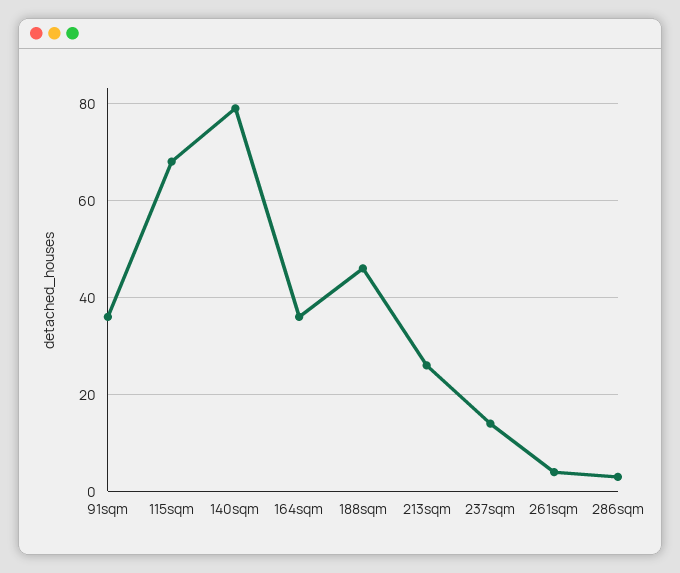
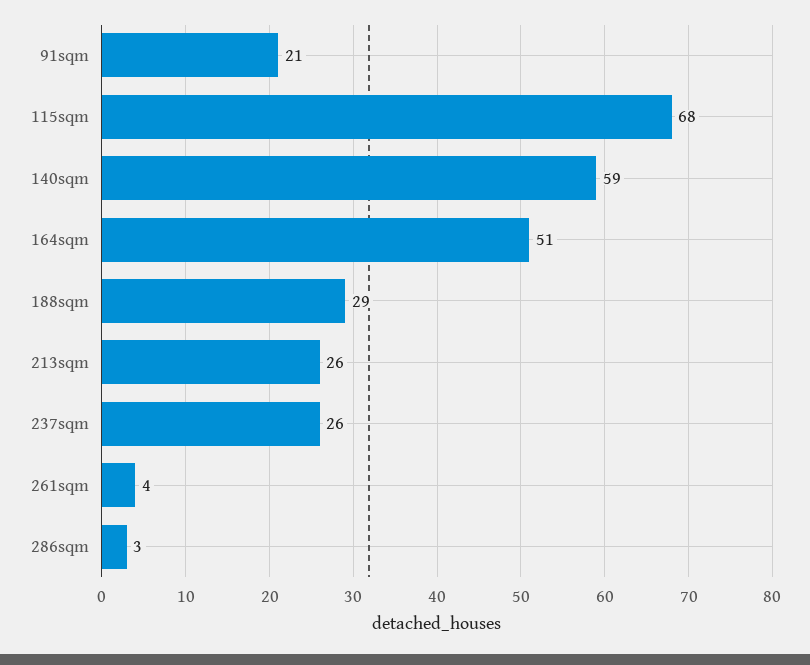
  {
-   "91sqm": 35,
+   "91sqm": 21,
    "115sqm": 68,
-   "140sqm": 80,
+   "140sqm": 59,
-   "164sqm": 35,
+   "164sqm": 51,
-   "188sqm": 45,
+   "188sqm": 29,
    "213sqm": 26,
-   "237sqm": 15,
+   "237sqm": 26,
    "261sqm": 4,
    "286sqm": 3
  }

